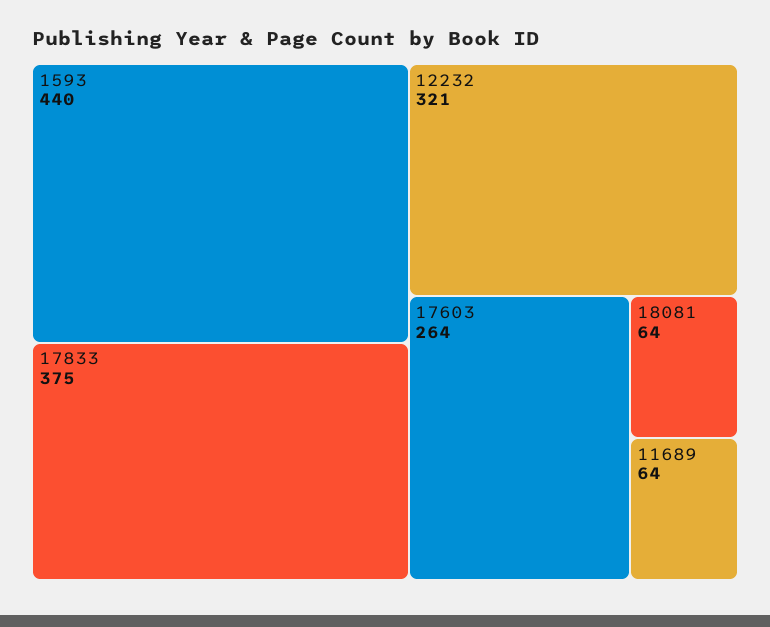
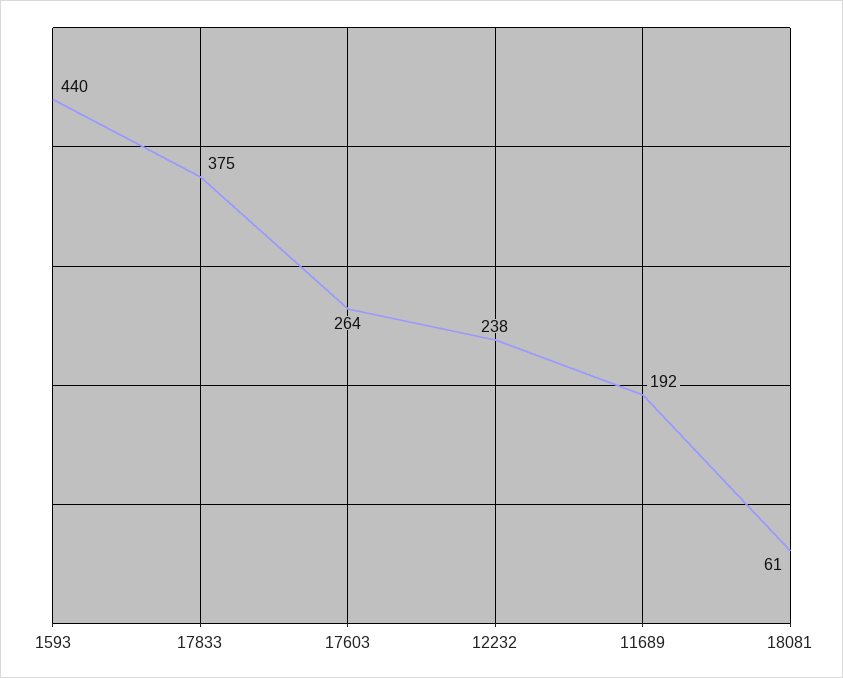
  {
    "1593": 440,
    "17833": 375,
-   "12232": 321,
+   "12232": 238,
    "17603": 264,
-   "18081": 64,
+   "18081": 61,
-   "11689": 64
+   "11689": 192
  }

